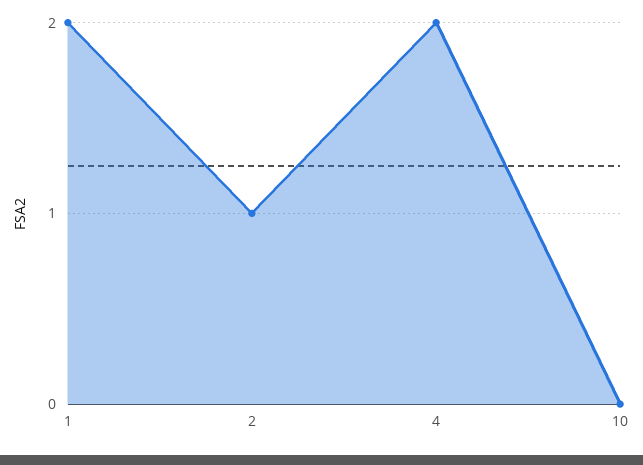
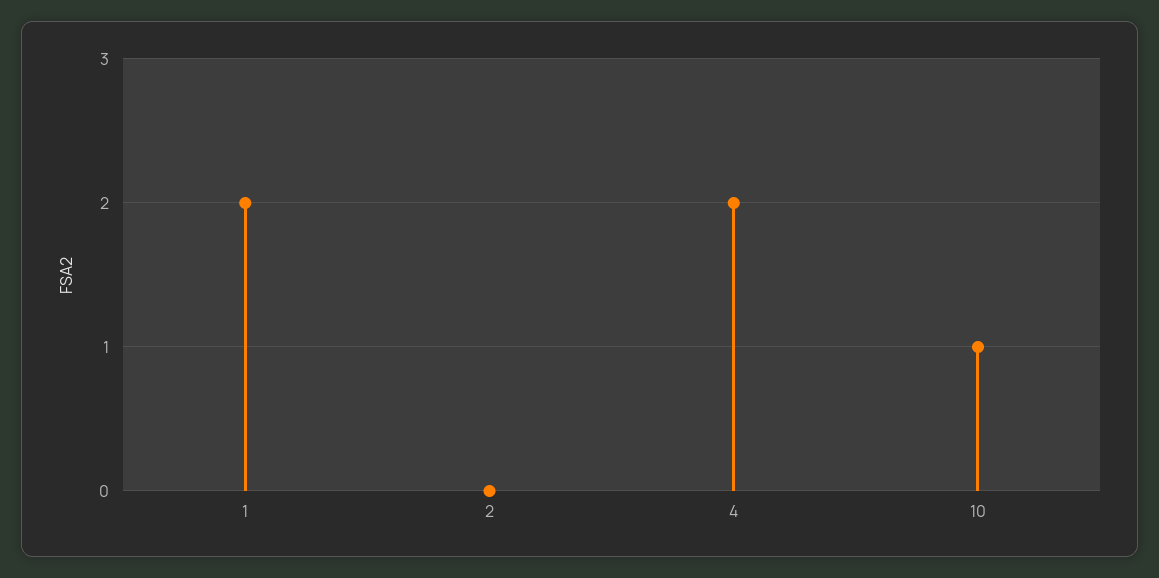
  {
    "1": 2,
-   "2": 1,
+   "2": 0,
    "4": 2,
-   "10": 0
+   "10": 1
  }

